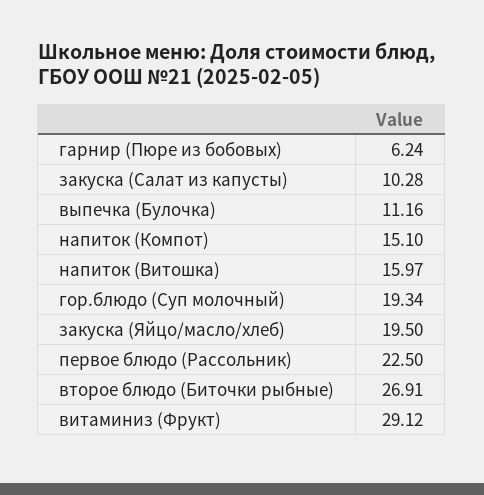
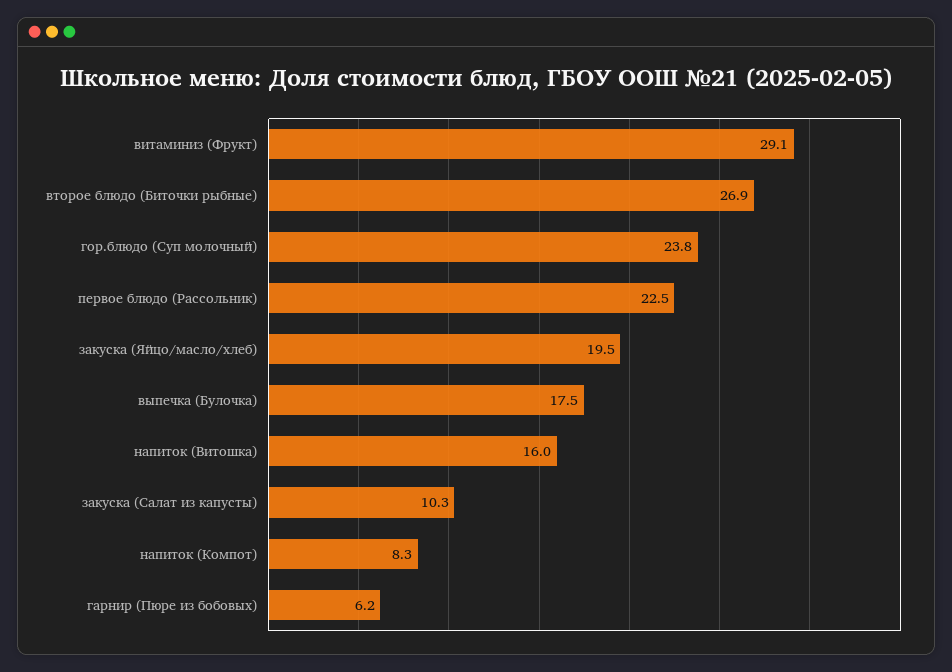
  {
    "гарнир (Пюре из бобовых)": 6.24,
    "закуска (Салат из капусты)": 10.28,
-   "выпечка (Булочка)": 11.16,
+   "выпечка (Булочка)": 17.5,
-   "напиток (Компот)": 15.1,
+   "напиток (Компот)": 8.3,
    "напиток (Витошка)": 15.97,
-   "гор.блюдо (Суп молочный)": 19.34,
+   "гор.блюдо (Суп молочный)": 23.8,
    "закуска (Яйцо/масло/хлеб)": 19.5,
    "первое блюдо (Рассольник)": 22.5,
    "второе блюдо (Биточки рыбные)": 26.91,
    "витаминиз (Фрукт)": 29.12
  }

